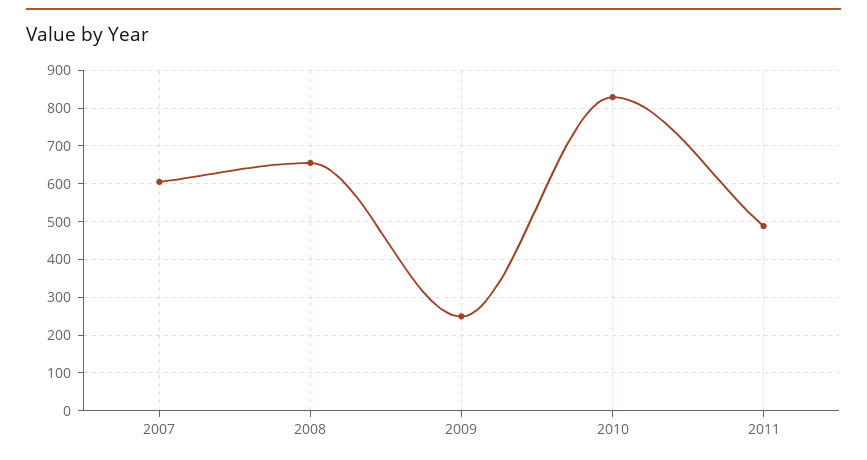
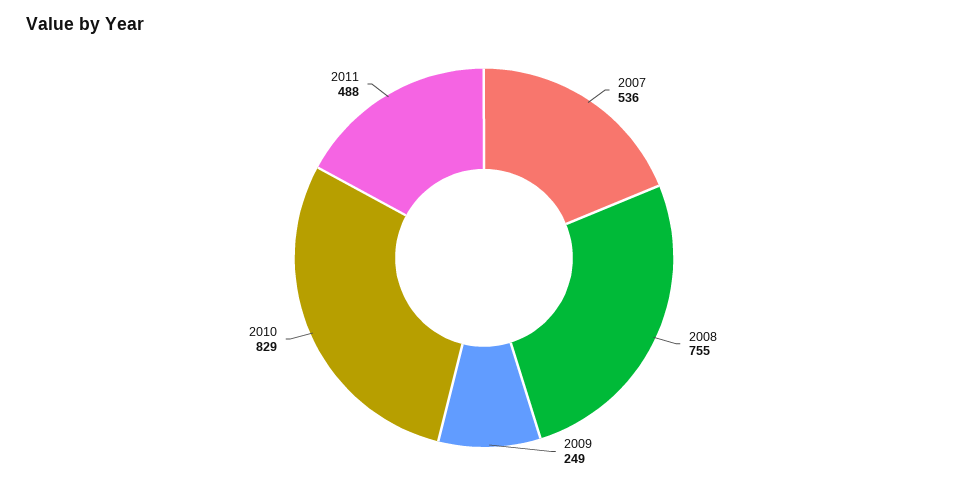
  {
-   "2007": 600,
+   "2007": 536,
-   "2008": 660,
+   "2008": 755,
    "2009": 249,
    "2010": 829,
    "2011": 488
  }

